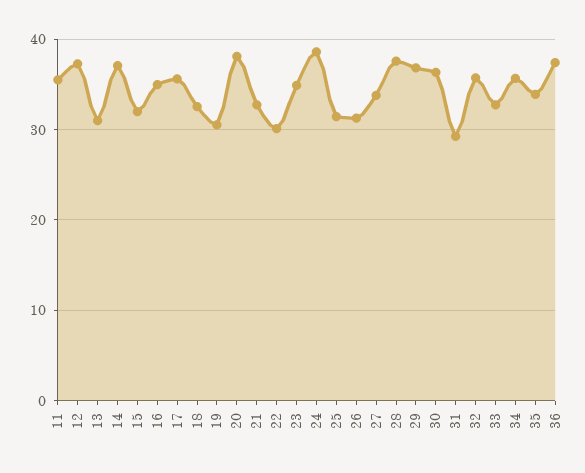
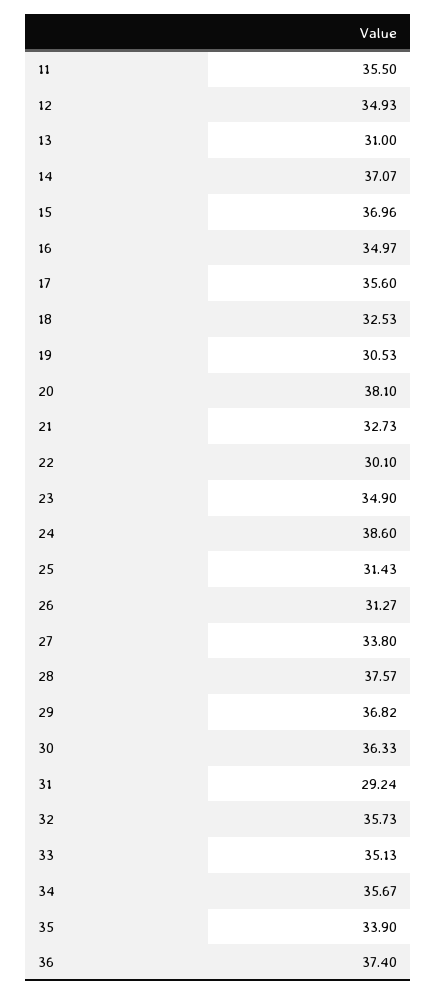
  {
    "11": 35.5,
-   "12": 37,
+   "12": 34.93,
    "13": 31,
    "14": 37.07,
-   "15": 32,
+   "15": 36.96,
    "16": 34.97,
    "17": 35.6,
    "18": 32.53,
    "19": 30.53,
    "20": 38.1,
    "21": 32.73,
    "22": 30.1,
    "23": 34.9,
    "24": 38.6,
    "25": 31.43,
    "26": 31.27,
    "27": 33.8,
    "28": 37.57,
    "29": 36.82,
    "30": 36.33,
    "31": 29.24,
    "32": 35.73,
-   "33": 33,
+   "33": 35.13,
    "34": 35.67,
    "35": 33.9,
    "36": 37.4
  }

